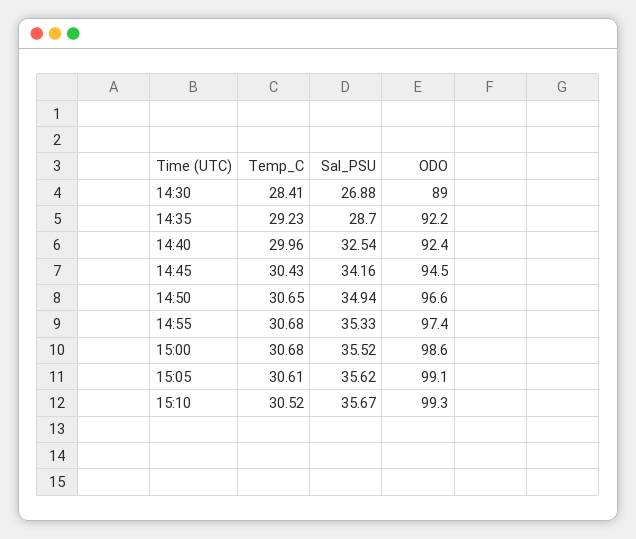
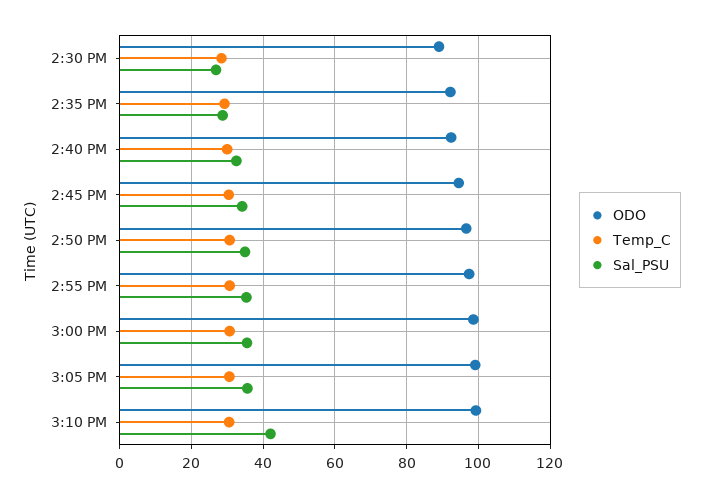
  {
    "Temp_C": {
      "14:30": 28.41,
      "14:35": 29.23,
      "14:40": 29.96,
      "14:45": 30.43,
      "14:50": 30.65,
      "14:55": 30.68,
      "15:00": 30.68,
      "15:05": 30.61,
      "15:10": 30.52
    },
    "Sal_PSU": {
      "14:30": 26.88,
      "14:35": 28.7,
      "14:40": 32.54,
      "14:45": 34.16,
      "14:50": 34.94,
      "14:55": 35.33,
      "15:00": 35.52,
      "15:05": 35.62,
-     "15:10": 35.67
+     "15:10": 42
    },
    "ODO": {
      "14:30": 89,
      "14:35": 92.2,
      "14:40": 92.4,
      "14:45": 94.5,
      "14:50": 96.6,
      "14:55": 97.4,
      "15:00": 98.6,
      "15:05": 99.1,
      "15:10": 99.3
    }
  }

